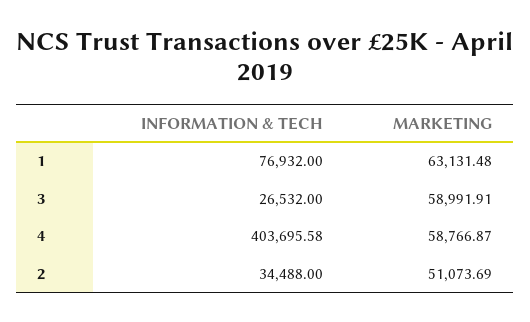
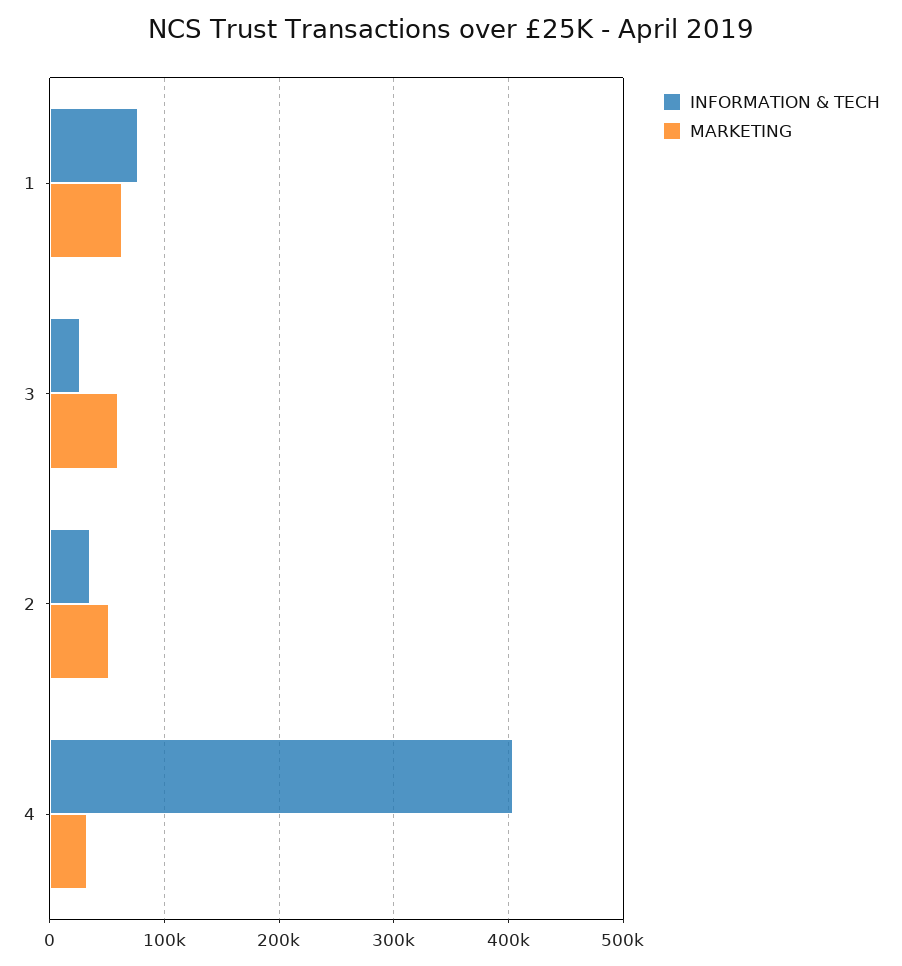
  {
    "INFORMATION & TECH": {
      "1": 76932,
      "3": 26532,
      "4": 403695.58,
      "2": 34488
    },
    "MARKETING": {
      "1": 63131.48,
      "3": 58991.91,
-     "4": 58766.87,
+     "4": 30000,
      "2": 51073.69
    }
  }

